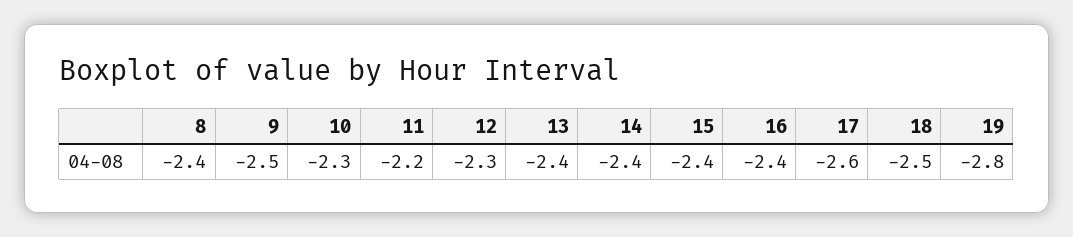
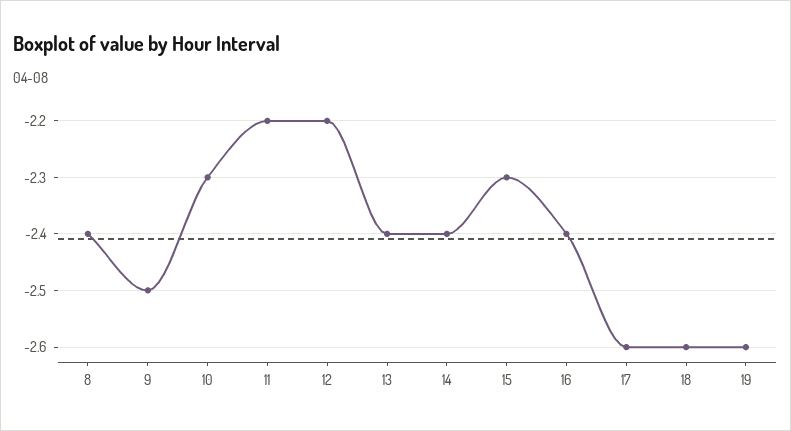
  {
    "8": -2.4,
    "9": -2.5,
    "10": -2.3,
    "11": -2.2,
-   "12": -2.3,
+   "12": -2.2,
    "13": -2.4,
    "14": -2.4,
-   "15": -2.4,
+   "15": -2.3,
    "16": -2.4,
    "17": -2.6,
-   "18": -2.5,
+   "18": -2.6,
-   "19": -2.8
+   "19": -2.6
  }

